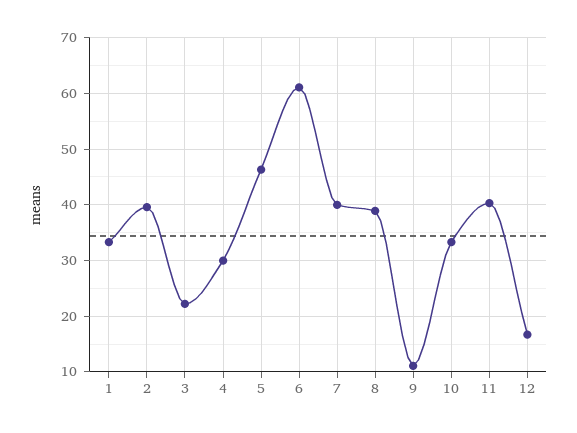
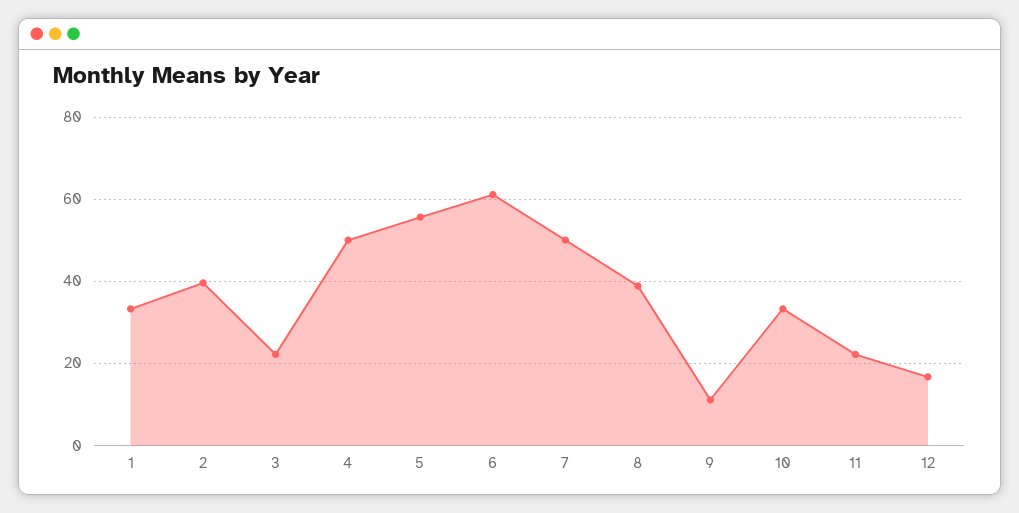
  {
    "1": 34,
    "2": 40,
    "3": 22,
-   "4": 30,
+   "4": 50,
-   "5": 46,
+   "5": 56,
    "6": 62,
-   "7": 40,
+   "7": 50,
    "8": 38,
    "9": 12,
    "10": 34,
-   "11": 40,
+   "11": 22,
    "12": 16
  }

